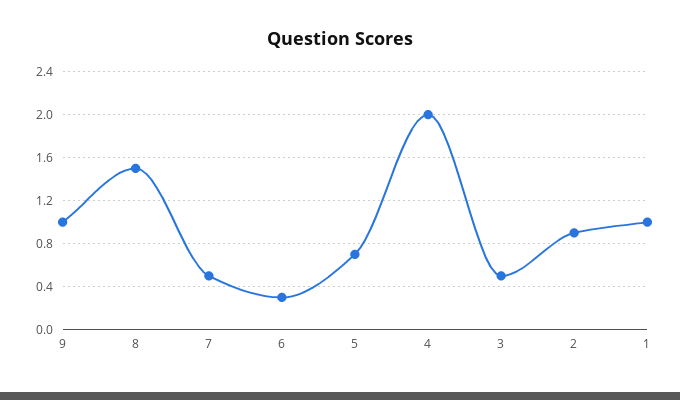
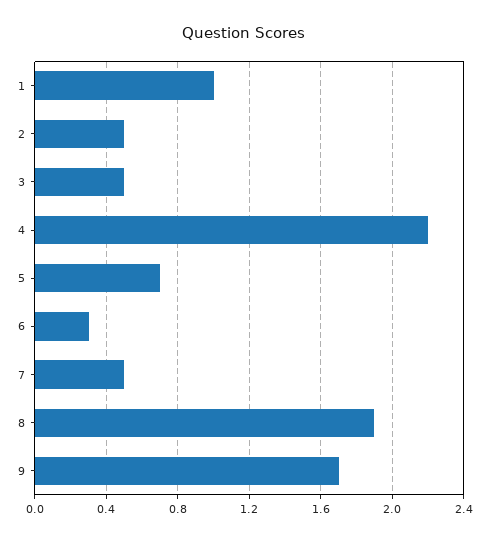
  {
-   "9": 1,
+   "9": 1.7,
-   "8": 1.5,
+   "8": 1.9,
    "7": 0.5,
    "6": 0.3,
    "5": 0.7,
-   "4": 2,
+   "4": 2.2,
    "3": 0.5,
-   "2": 0.9,
+   "2": 0.5,
    "1": 1
  }

